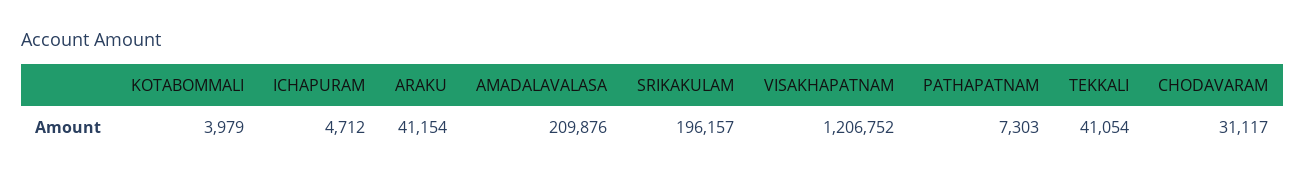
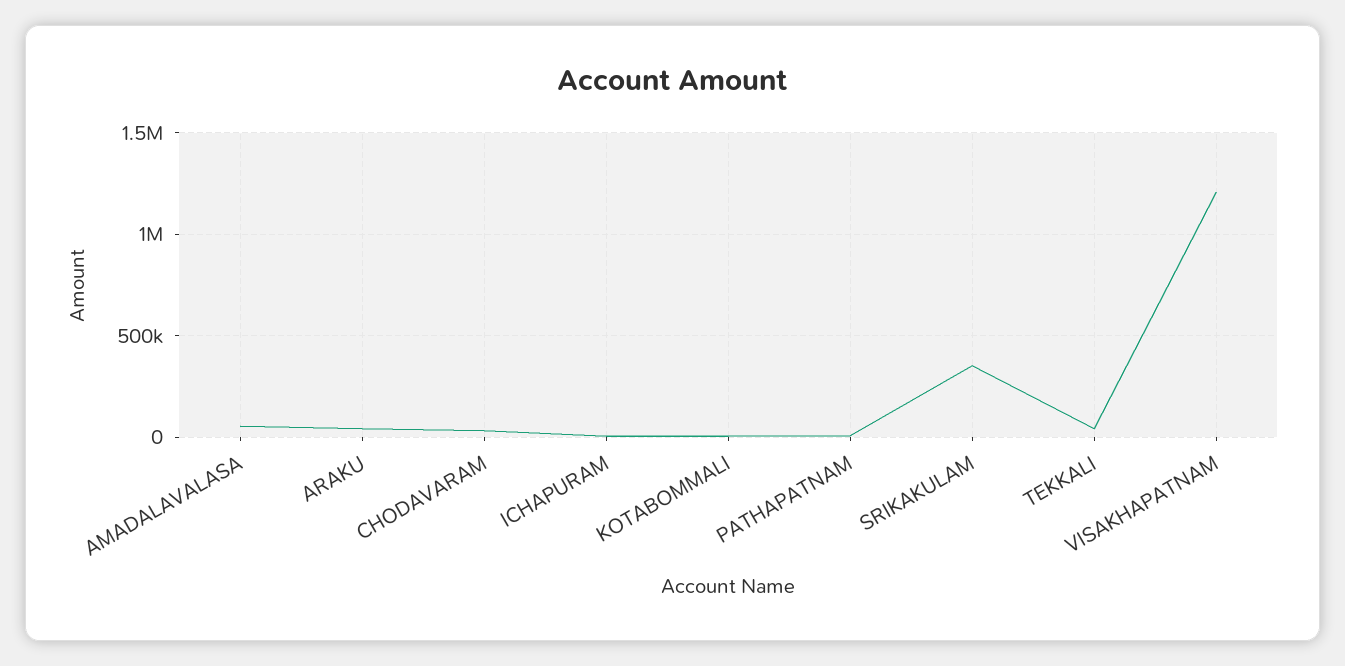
  {
    "KOTABOMMALI": 3979,
    "ICHAPURAM": 4712,
    "ARAKU": 41154,
-   "AMADALAVALASA": 209876,
+   "AMADALAVALASA": 50000,
-   "SRIKAKULAM": 196157,
+   "SRIKAKULAM": 350000,
    "VISAKHAPATNAM": 1206752,
    "PATHAPATNAM": 7303,
    "TEKKALI": 41054,
    "CHODAVARAM": 31117
  }

